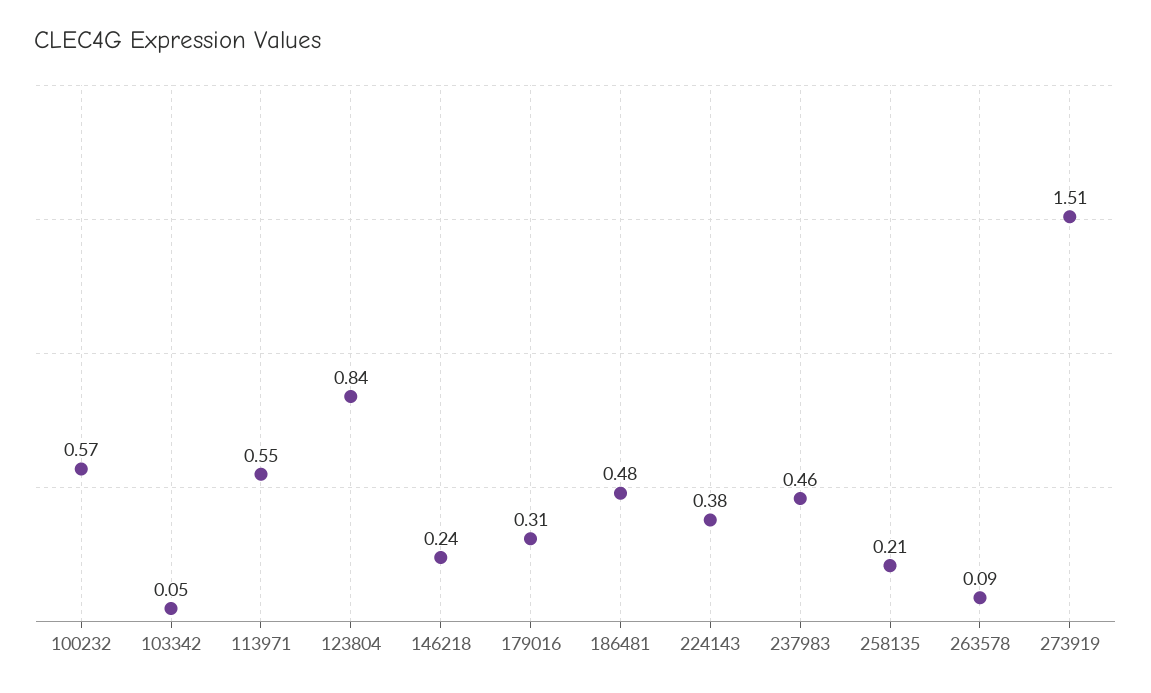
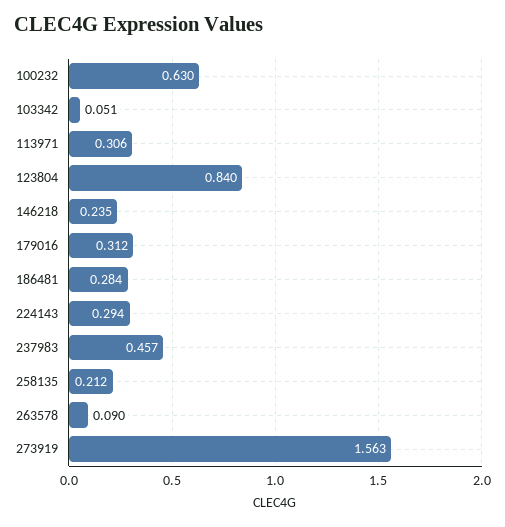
  {
-   "100232": 0.57,
+   "100232": 0.63,
    "103342": 0.051,
-   "113971": 0.55,
+   "113971": 0.306,
    "123804": 0.84,
    "146218": 0.235,
    "179016": 0.312,
-   "186481": 0.48,
+   "186481": 0.284,
-   "224143": 0.38,
+   "224143": 0.294,
    "237983": 0.457,
    "258135": 0.212,
    "263578": 0.09,
-   "273919": 1.51
+   "273919": 1.563
  }

